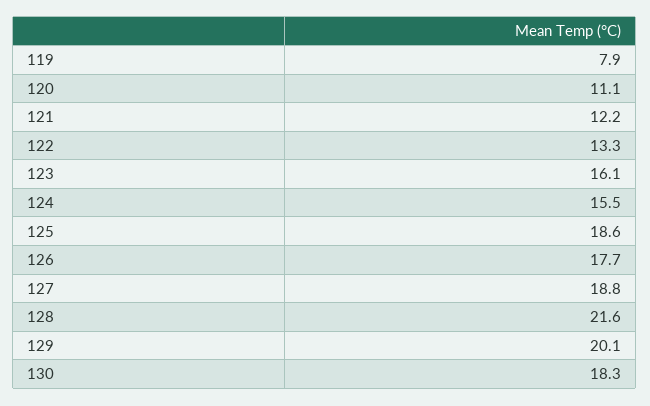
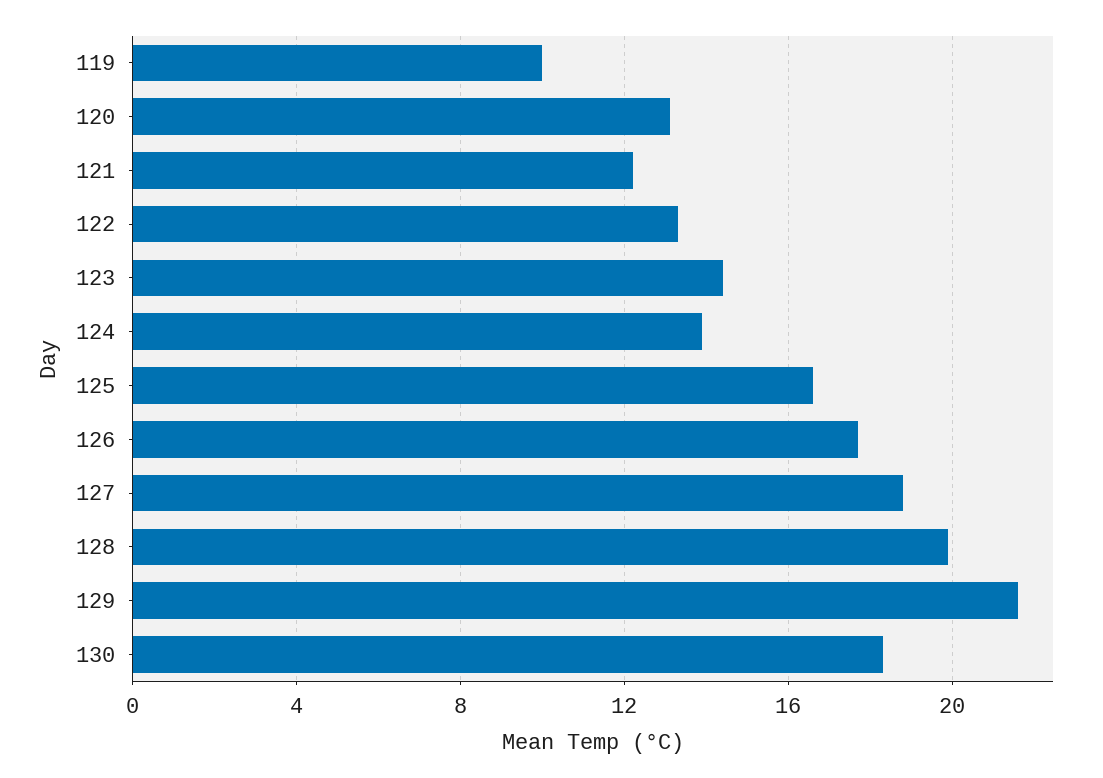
  {
-   "119": 7.9,
+   "119": 10,
-   "120": 11.1,
+   "120": 13,
    "121": 12.2,
    "122": 13.3,
-   "123": 16.1,
+   "123": 14.5,
-   "124": 15.5,
+   "124": 14,
-   "125": 18.6,
+   "125": 16.5,
    "126": 17.7,
    "127": 18.8,
-   "128": 21.6,
+   "128": 20,
-   "129": 20.1,
+   "129": 21.5,
    "130": 18.3
  }

